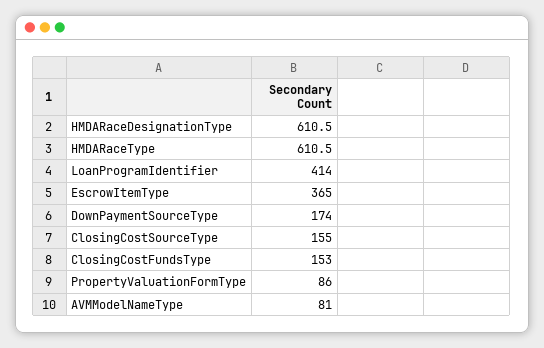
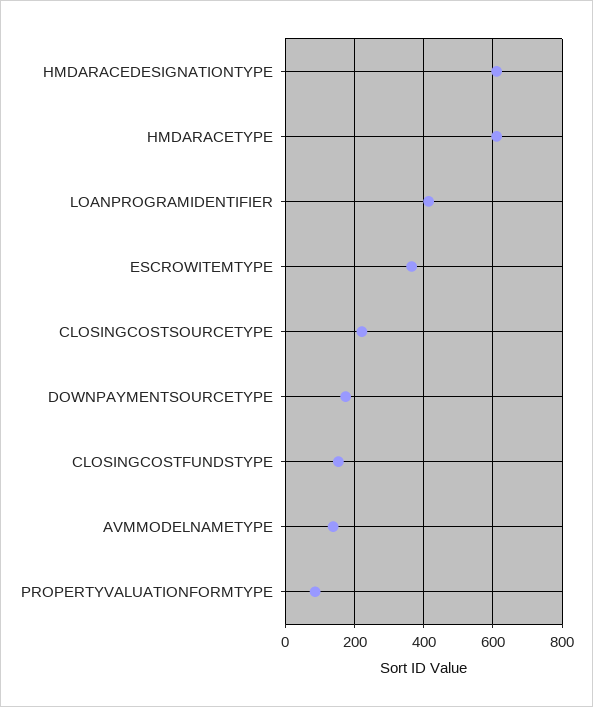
  {
    "HMDARaceDesignationType": 610.5,
    "HMDARaceType": 610.5,
    "LoanProgramIdentifier": 414,
    "EscrowItemType": 365,
    "DownPaymentSourceType": 174,
-   "ClosingCostSourceType": 155,
+   "ClosingCostSourceType": 220,
    "ClosingCostFundsType": 153,
    "PropertyValuationFormType": 86,
-   "AVMModelNameType": 81
+   "AVMModelNameType": 140
  }

